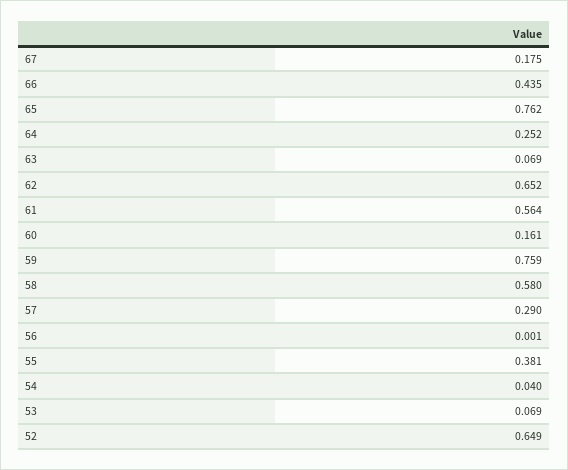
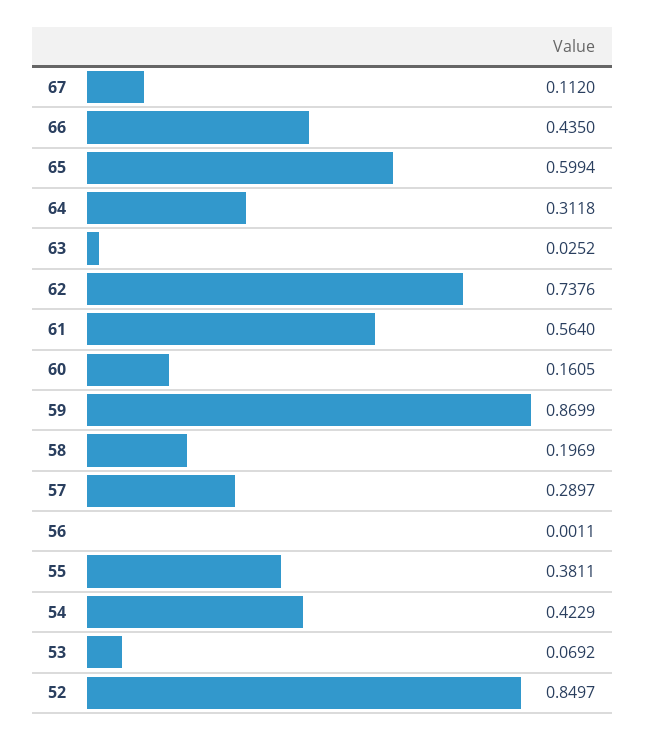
  {
-   "67": 0.175,
+   "67": 0.112,
    "66": 0.435,
-   "65": 0.762,
+   "65": 0.5994,
-   "64": 0.252,
+   "64": 0.3118,
-   "63": 0.069,
+   "63": 0.0252,
-   "62": 0.652,
+   "62": 0.7376,
    "61": 0.564,
    "60": 0.1605,
-   "59": 0.759,
+   "59": 0.8699,
-   "58": 0.58,
+   "58": 0.1969,
    "57": 0.2897,
    "56": 0.0011,
    "55": 0.3811,
-   "54": 0.04,
+   "54": 0.4229,
    "53": 0.0692,
-   "52": 0.649
+   "52": 0.8497
  }

